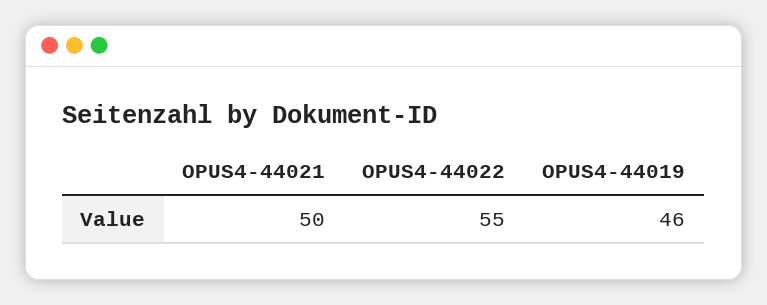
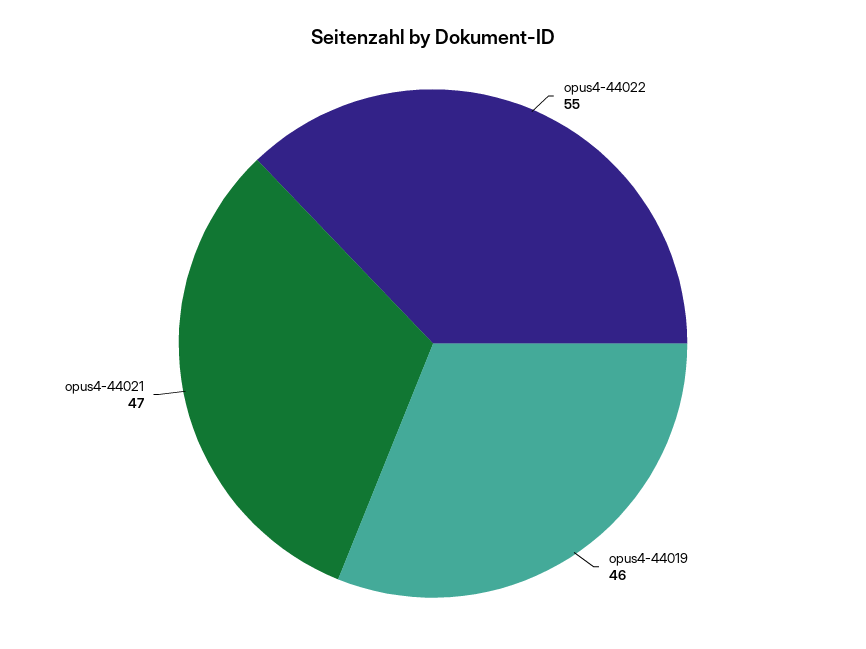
  {
-   "OPUS4-44021": 50,
+   "OPUS4-44021": 47,
    "OPUS4-44022": 55,
    "OPUS4-44019": 46
  }

